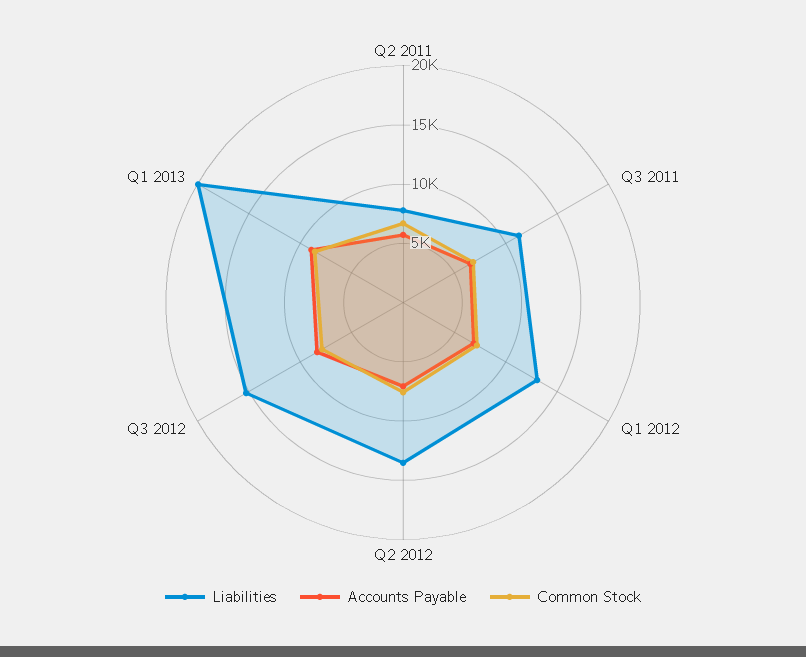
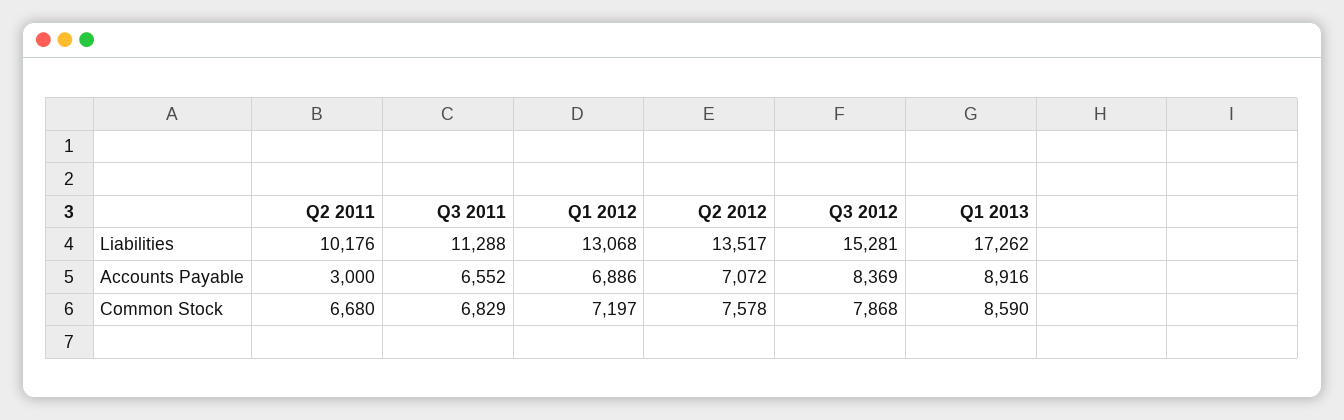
  {
    "Liabilities": {
-     "Q2 2011": 8000,
+     "Q2 2011": 10176,
      "Q3 2011": 11288,
      "Q1 2012": 13068,
      "Q2 2012": 13517,
      "Q3 2012": 15281,
-     "Q1 2013": 20000
+     "Q1 2013": 17262
    },
    "Accounts Payable": {
-     "Q2 2011": 6000,
+     "Q2 2011": 3000,
      "Q3 2011": 6552,
      "Q1 2012": 6886,
      "Q2 2012": 7072,
      "Q3 2012": 8369,
      "Q1 2013": 8916
    },
    "Common Stock": {
      "Q2 2011": 6680,
      "Q3 2011": 6829,
      "Q1 2012": 7197,
      "Q2 2012": 7578,
      "Q3 2012": 7868,
      "Q1 2013": 8590
    }
  }

